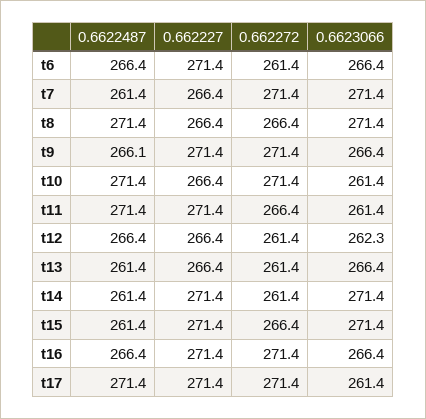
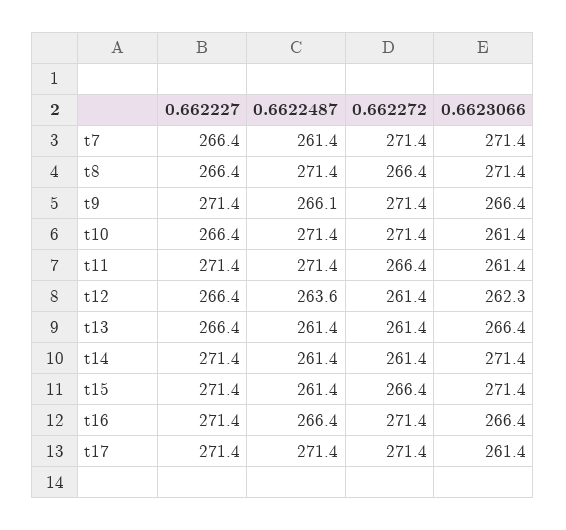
  {
    "0.6622487": {
-     "t6": 266.4,
      "t7": 261.4,
      "t8": 271.4,
      "t9": 266.1,
      "t10": 271.4,
      "t11": 271.4,
-     "t12": 266.4,
+     "t12": 263.6,
      "t13": 261.4,
      "t14": 261.4,
      "t15": 261.4,
      "t16": 266.4,
      "t17": 271.4
    },
    "0.662227": {
-     "t6": 271.4,
      "t7": 266.4,
      "t8": 266.4,
      "t9": 271.4,
      "t10": 266.4,
      "t11": 271.4,
      "t12": 266.4,
      "t13": 266.4,
      "t14": 271.4,
      "t15": 271.4,
      "t16": 271.4,
      "t17": 271.4
    },
    "0.662272": {
-     "t6": 261.4,
      "t7": 271.4,
      "t8": 266.4,
      "t9": 271.4,
      "t10": 271.4,
      "t11": 266.4,
      "t12": 261.4,
      "t13": 261.4,
      "t14": 261.4,
      "t15": 266.4,
      "t16": 271.4,
      "t17": 271.4
    },
    "0.6623066": {
-     "t6": 266.4,
      "t7": 271.4,
      "t8": 271.4,
      "t9": 266.4,
      "t10": 261.4,
      "t11": 261.4,
      "t12": 262.3,
      "t13": 266.4,
      "t14": 271.4,
      "t15": 271.4,
      "t16": 266.4,
      "t17": 261.4
    }
  }

